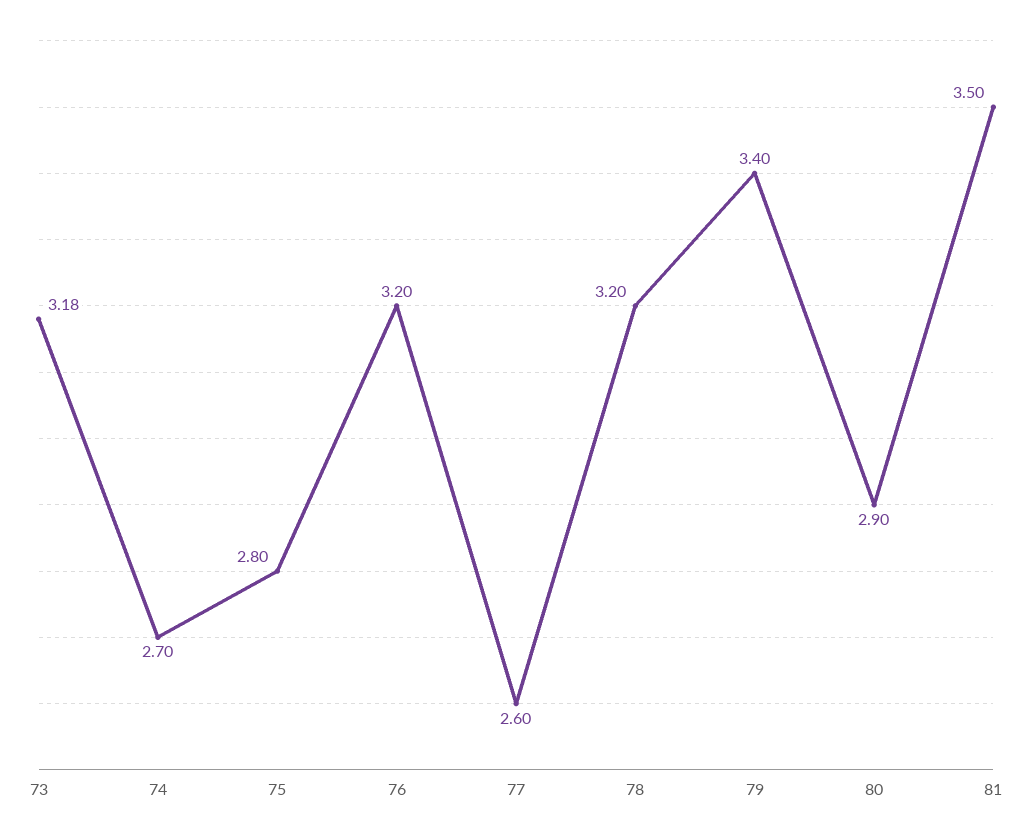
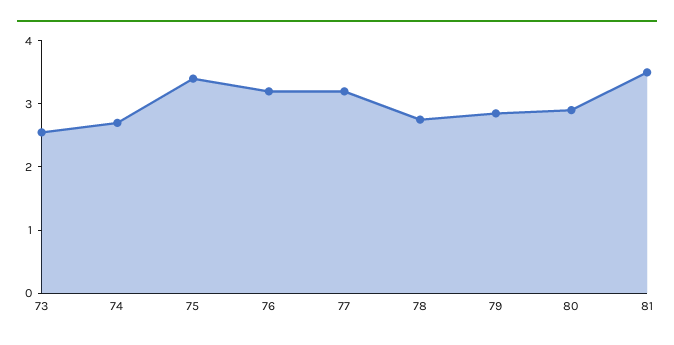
  {
-   "73": 3.18,
+   "73": 2.6,
    "74": 2.7,
-   "75": 2.8,
+   "75": 3.4,
    "76": 3.2,
-   "77": 2.6,
+   "77": 3.2,
-   "78": 3.2,
+   "78": 2.8,
-   "79": 3.4,
+   "79": 2.8,
    "80": 2.9,
    "81": 3.5
  }

